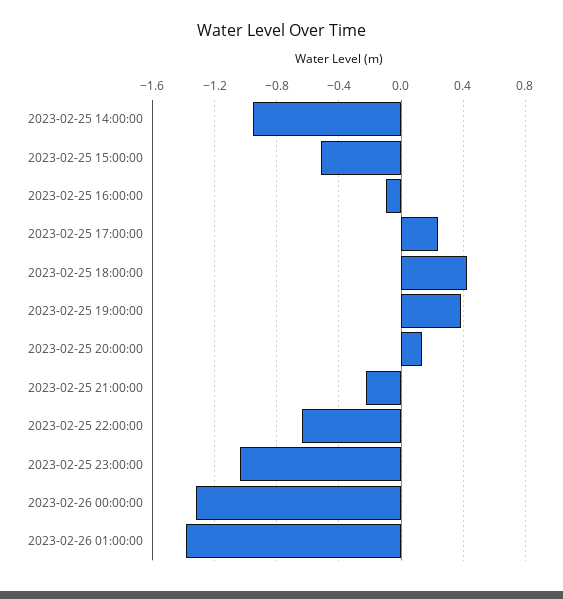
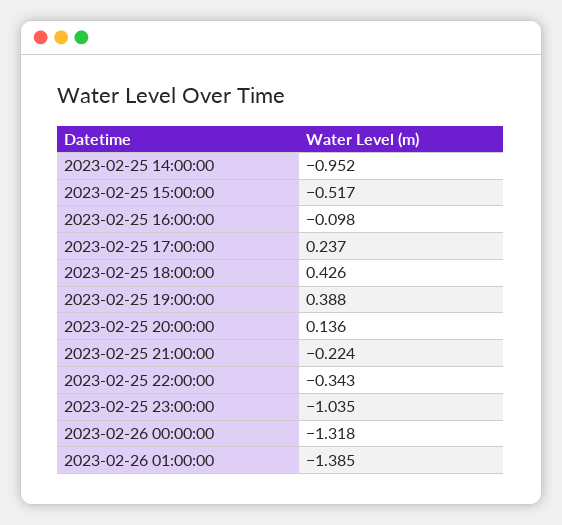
  {
    "2023-02-25 14:00:00": -0.952,
    "2023-02-25 15:00:00": -0.517,
    "2023-02-25 16:00:00": -0.098,
    "2023-02-25 17:00:00": 0.237,
    "2023-02-25 18:00:00": 0.426,
    "2023-02-25 19:00:00": 0.388,
    "2023-02-25 20:00:00": 0.136,
    "2023-02-25 21:00:00": -0.224,
-   "2023-02-25 22:00:00": -0.65,
+   "2023-02-25 22:00:00": -0.343,
    "2023-02-25 23:00:00": -1.035,
    "2023-02-26 00:00:00": -1.318,
    "2023-02-26 01:00:00": -1.385
  }

